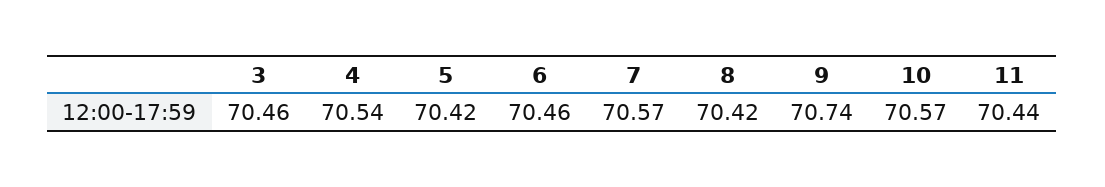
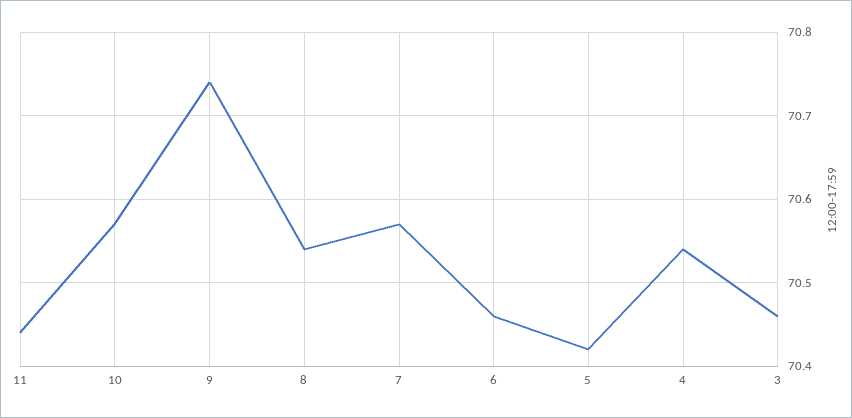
  {
    "3": 70.46,
    "4": 70.54,
    "5": 70.42,
    "6": 70.46,
    "7": 70.57,
-   "8": 70.42,
+   "8": 70.54,
    "9": 70.74,
    "10": 70.57,
    "11": 70.44
  }

